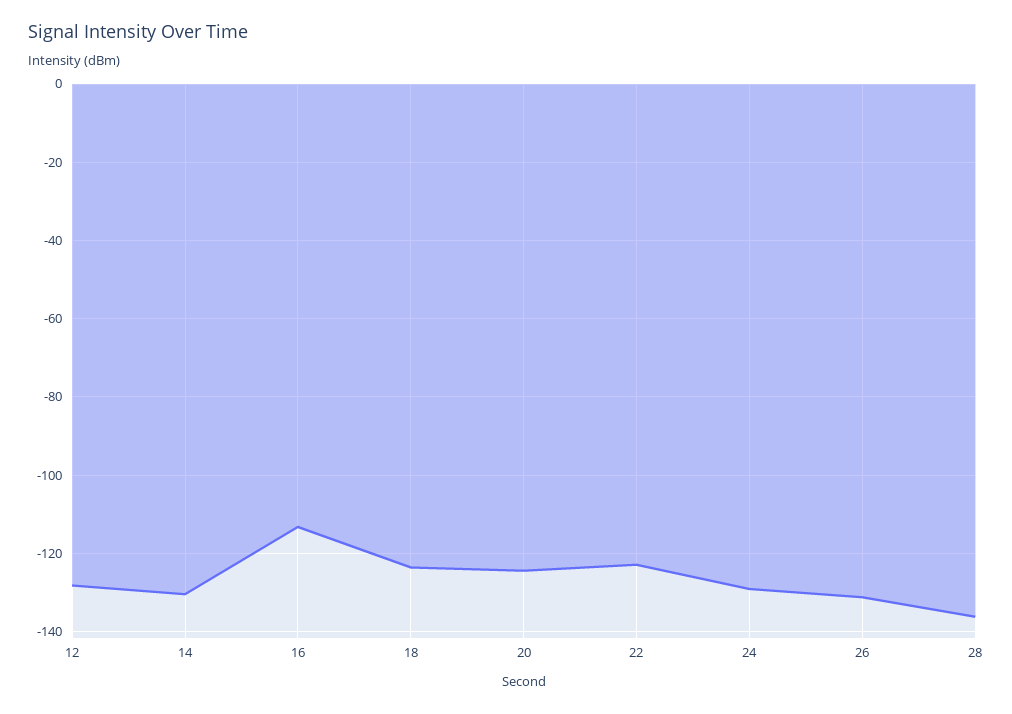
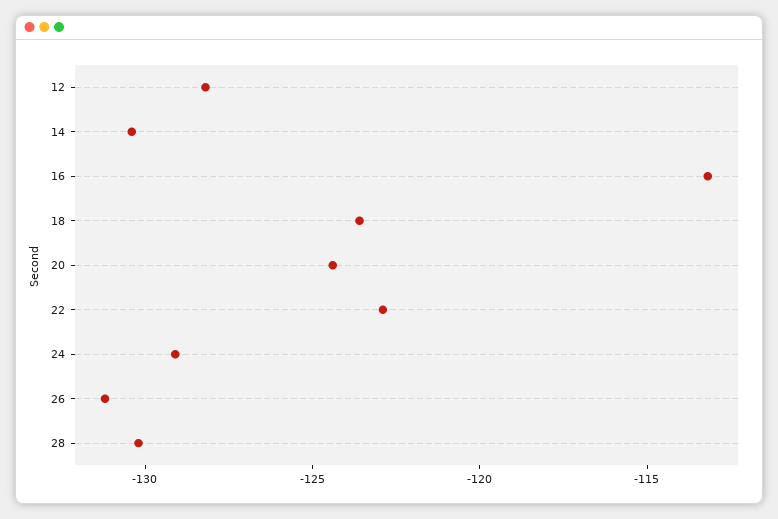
  {
    "12": -128,
    "14": -130,
    "16": -113,
    "18": -124,
    "20": -124,
    "22": -123,
    "24": -129,
    "26": -131,
-   "28": -136
+   "28": -130
  }

